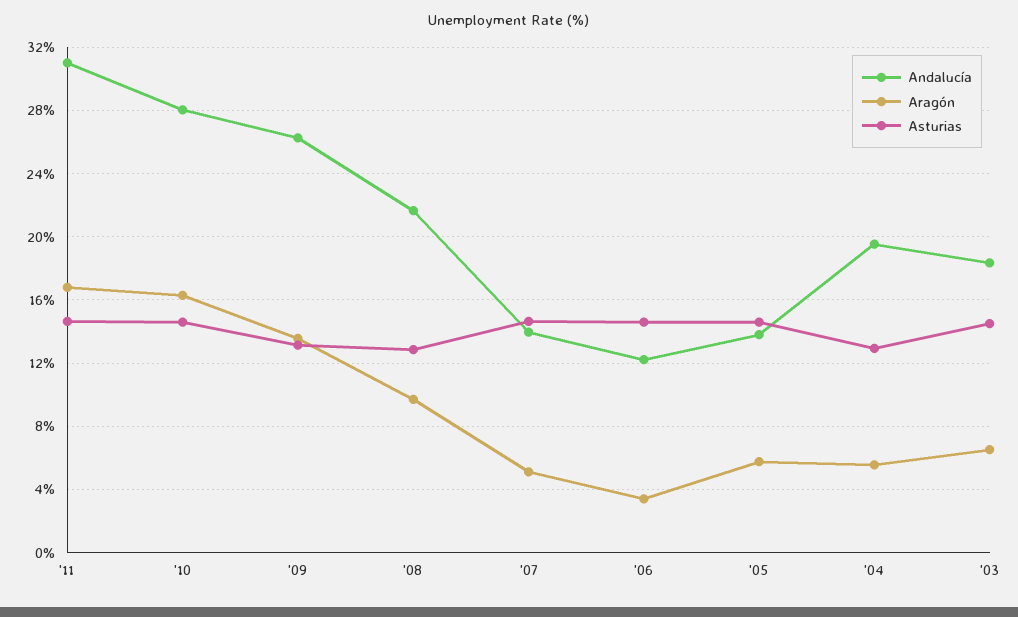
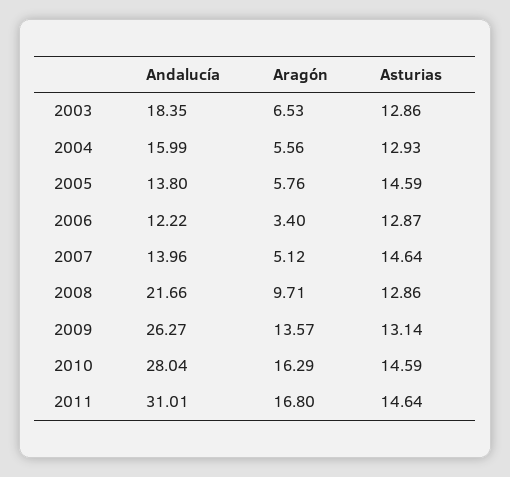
  {
    "Andalucía": {
      "'11": 31.01,
      "'10": 28.04,
      "'09": 26.27,
      "'08": 21.66,
      "'07": 13.96,
      "'06": 12.22,
      "'05": 13.8,
-     "'04": 19.5,
+     "'04": 15.99,
      "'03": 18.35
    },
    "Aragón": {
      "'11": 16.8,
      "'10": 16.29,
      "'09": 13.57,
      "'08": 9.71,
      "'07": 5.12,
      "'06": 3.4,
      "'05": 5.76,
      "'04": 5.56,
      "'03": 6.53
    },
    "Asturias": {
      "'11": 14.64,
      "'10": 14.59,
      "'09": 13.14,
      "'08": 12.86,
      "'07": 14.64,
-     "'06": 14.5,
+     "'06": 12.87,
      "'05": 14.59,
      "'04": 12.93,
-     "'03": 14.5
+     "'03": 12.86
    }
  }

